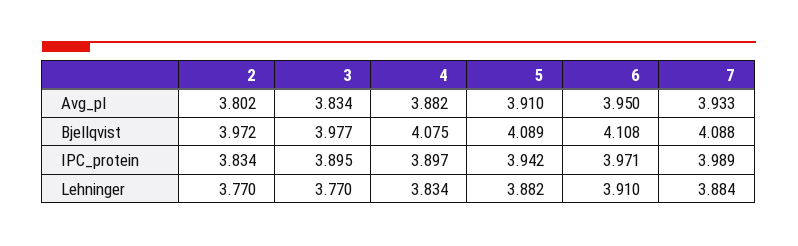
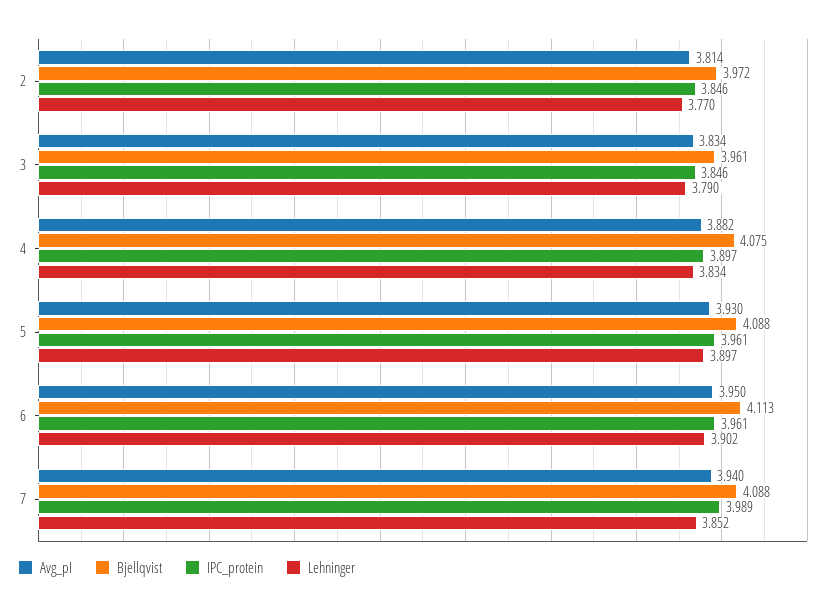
  {
    "Avg_pI": {
-     "2": 3.802,
+     "2": 3.814,
      "3": 3.834,
      "4": 3.882,
-     "5": 3.91,
+     "5": 3.93,
      "6": 3.95,
-     "7": 3.933
+     "7": 3.94
    },
    "Bjellqvist": {
      "2": 3.972,
-     "3": 3.977,
+     "3": 3.961,
      "4": 4.075,
-     "5": 4.089,
+     "5": 4.088,
-     "6": 4.108,
+     "6": 4.113,
      "7": 4.088
    },
    "IPC_protein": {
-     "2": 3.834,
+     "2": 3.846,
-     "3": 3.895,
+     "3": 3.846,
      "4": 3.897,
-     "5": 3.942,
+     "5": 3.961,
-     "6": 3.971,
+     "6": 3.961,
      "7": 3.989
    },
    "Lehninger": {
      "2": 3.77,
-     "3": 3.77,
+     "3": 3.79,
      "4": 3.834,
-     "5": 3.882,
+     "5": 3.897,
-     "6": 3.91,
+     "6": 3.902,
-     "7": 3.884
+     "7": 3.852
    }
  }

